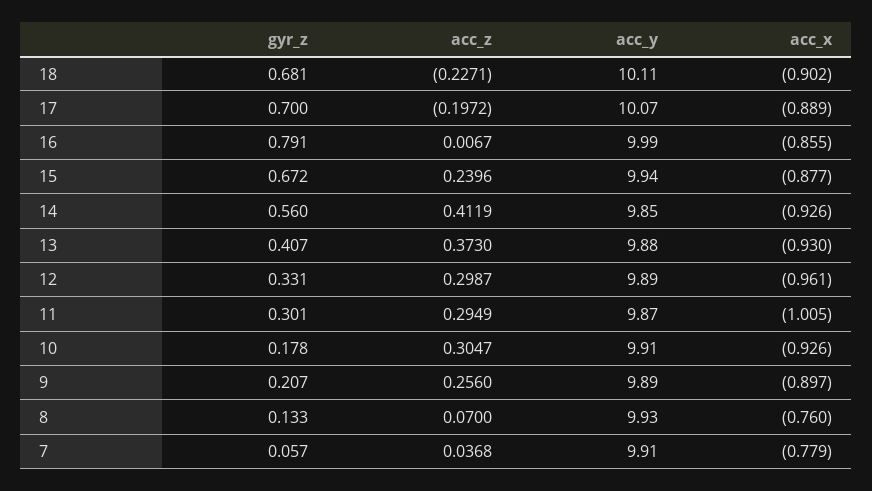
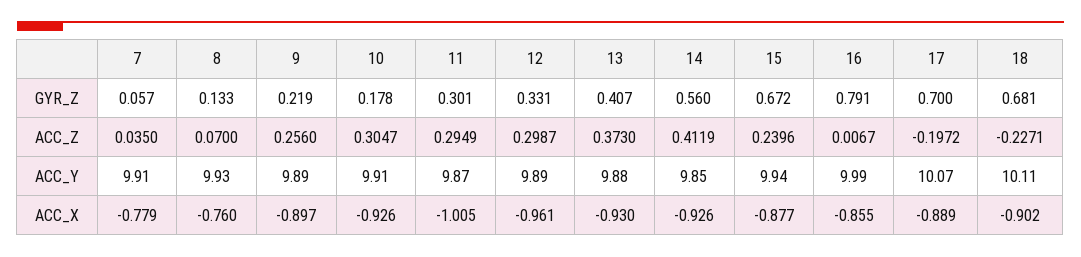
  {
    "gyr_z": {
      "18": 0.681,
      "17": 0.7,
      "16": 0.791,
      "15": 0.672,
      "14": 0.56,
      "13": 0.407,
      "12": 0.331,
      "11": 0.301,
      "10": 0.178,
-     "9": 0.207,
+     "9": 0.219,
      "8": 0.133,
      "7": 0.057
    },
    "acc_z": {
      "18": -0.2271,
      "17": -0.1972,
      "16": 0.0067,
      "15": 0.2396,
      "14": 0.4119,
      "13": 0.373,
      "12": 0.2987,
      "11": 0.2949,
      "10": 0.3047,
      "9": 0.256,
      "8": 0.07,
-     "7": 0.0368
+     "7": 0.035
    },
    "acc_y": {
      "18": 10.11,
      "17": 10.07,
      "16": 9.99,
      "15": 9.94,
      "14": 9.85,
      "13": 9.88,
      "12": 9.89,
      "11": 9.87,
      "10": 9.91,
      "9": 9.89,
      "8": 9.93,
      "7": 9.91
    },
    "acc_x": {
      "18": -0.902,
      "17": -0.889,
      "16": -0.855,
      "15": -0.877,
      "14": -0.926,
      "13": -0.93,
      "12": -0.961,
      "11": -1.005,
      "10": -0.926,
      "9": -0.897,
      "8": -0.76,
      "7": -0.779
    }
  }

